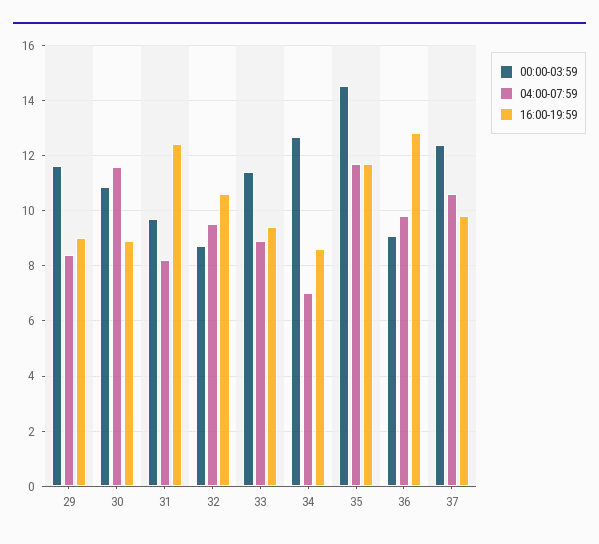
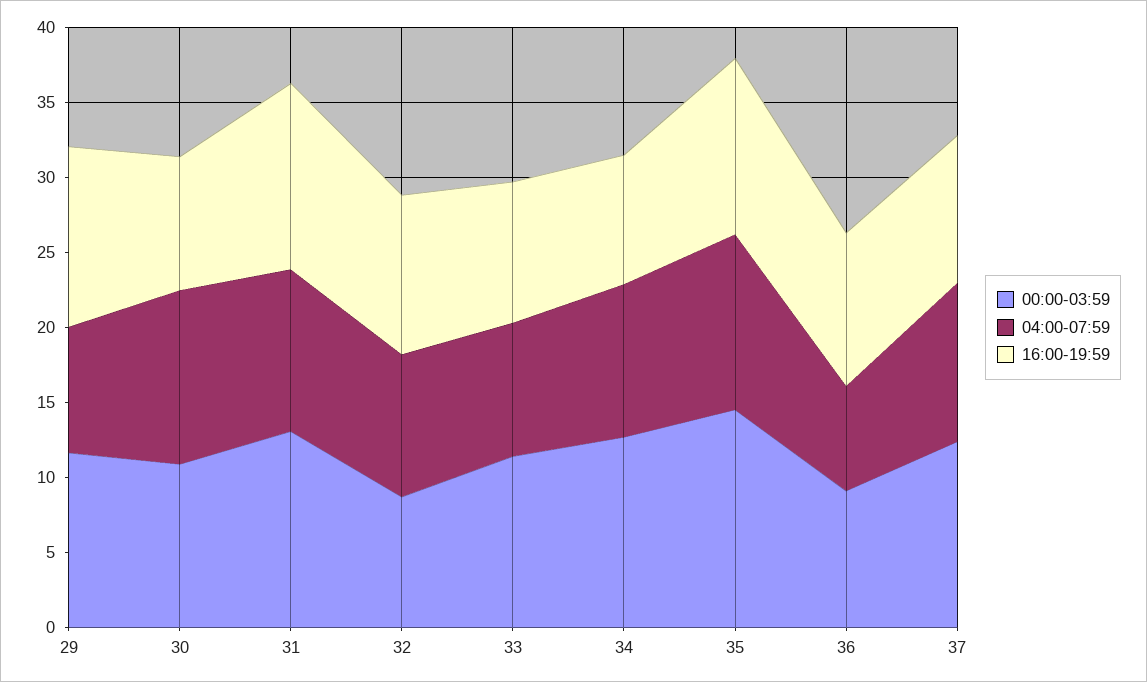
  {
    "00:00-03:59": {
      "29": 11.75,
      "30": 10.75,
-     "31": 9.75,
+     "31": 13,
      "32": 8.75,
      "33": 11.5,
      "34": 12.75,
      "35": 14.5,
      "36": 9,
      "37": 12.25
    },
    "04:00-07:59": {
      "29": 8.5,
      "30": 11.5,
-     "31": 8.25,
+     "31": 11,
      "32": 9.5,
      "33": 9,
-     "34": 7,
+     "34": 10,
      "35": 11.75,
-     "36": 9.75,
+     "36": 7,
      "37": 10.5
    },
    "16:00-19:59": {
-     "29": 9,
+     "29": 12,
      "30": 9,
      "31": 12.5,
      "32": 10.5,
      "33": 9.5,
      "34": 8.5,
      "35": 11.75,
-     "36": 12.75,
+     "36": 10,
      "37": 9.75
    }
  }

